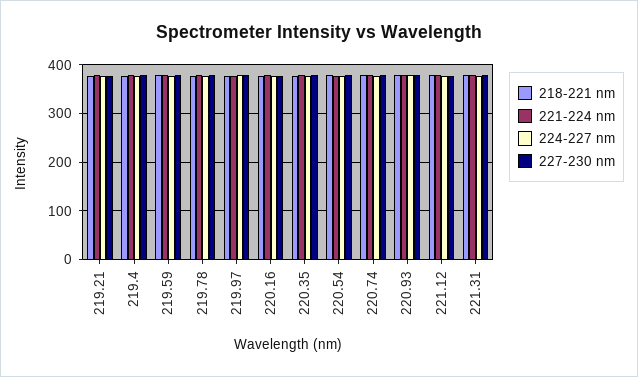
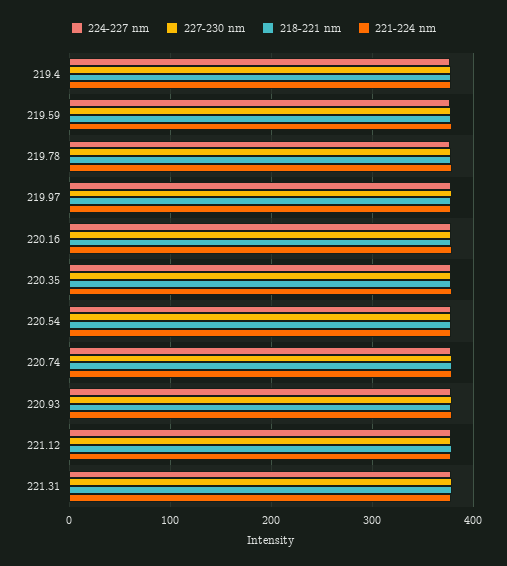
  {
    "218-221 nm": {
-     "219.21": 380,
      "219.4": 380,
      "219.59": 380,
      "219.78": 380,
      "219.97": 380,
      "220.16": 380,
      "220.35": 380,
      "220.54": 380,
      "220.74": 380,
      "220.93": 380,
      "221.12": 380,
      "221.31": 380
    },
    "221-224 nm": {
-     "219.21": 380,
      "219.4": 380,
      "219.59": 380,
      "219.78": 380,
      "219.97": 380,
      "220.16": 380,
      "220.35": 380,
      "220.54": 380,
      "220.74": 380,
      "220.93": 380,
      "221.12": 380,
      "221.31": 380
    },
    "224-227 nm": {
-     "219.21": 380,
      "219.4": 380,
      "219.59": 380,
      "219.78": 380,
      "219.97": 380,
      "220.16": 380,
      "220.35": 380,
      "220.54": 380,
      "220.74": 380,
      "220.93": 380,
      "221.12": 380,
      "221.31": 380
    },
    "227-230 nm": {
-     "219.21": 380,
      "219.4": 380,
      "219.59": 380,
      "219.78": 380,
      "219.97": 380,
      "220.16": 380,
      "220.35": 380,
      "220.54": 380,
      "220.74": 380,
      "220.93": 380,
      "221.12": 380,
      "221.31": 380
    }
  }

